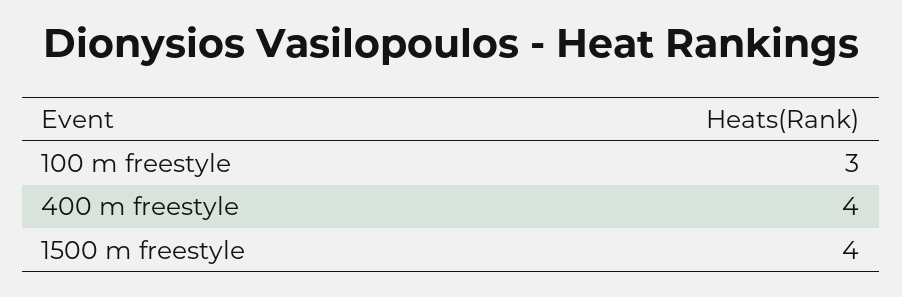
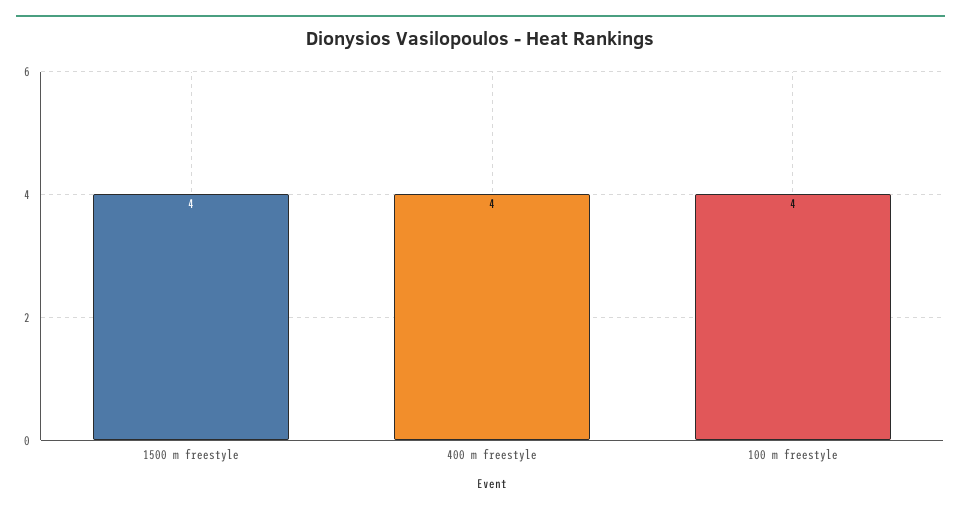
  {
-   "100 m freestyle": 3,
+   "100 m freestyle": 4,
    "400 m freestyle": 4,
    "1500 m freestyle": 4
  }

